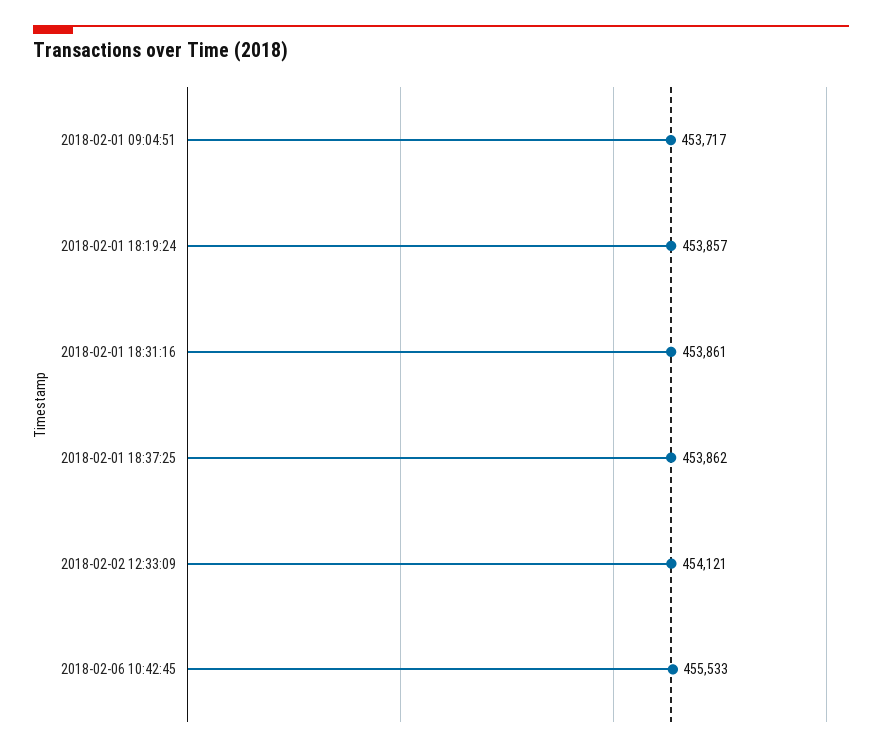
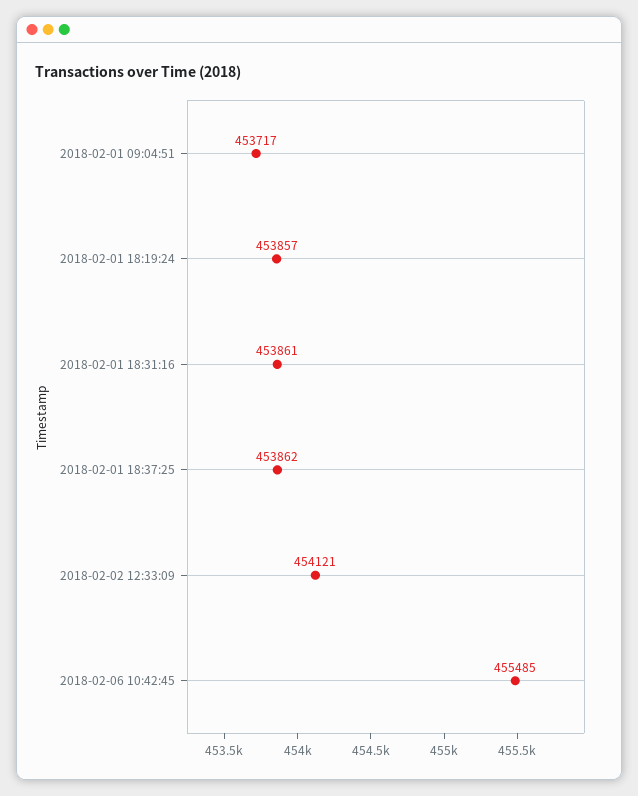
  {
    "2018-02-01 09:04:51": 453717,
    "2018-02-01 18:19:24": 453857,
    "2018-02-01 18:31:16": 453861,
    "2018-02-01 18:37:25": 453862,
    "2018-02-02 12:33:09": 454121,
-   "2018-02-06 10:42:45": 455533
+   "2018-02-06 10:42:45": 455485
  }

